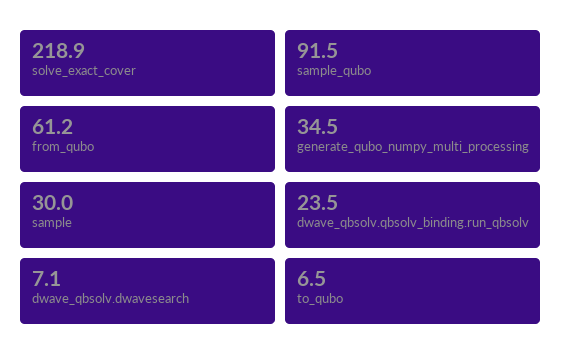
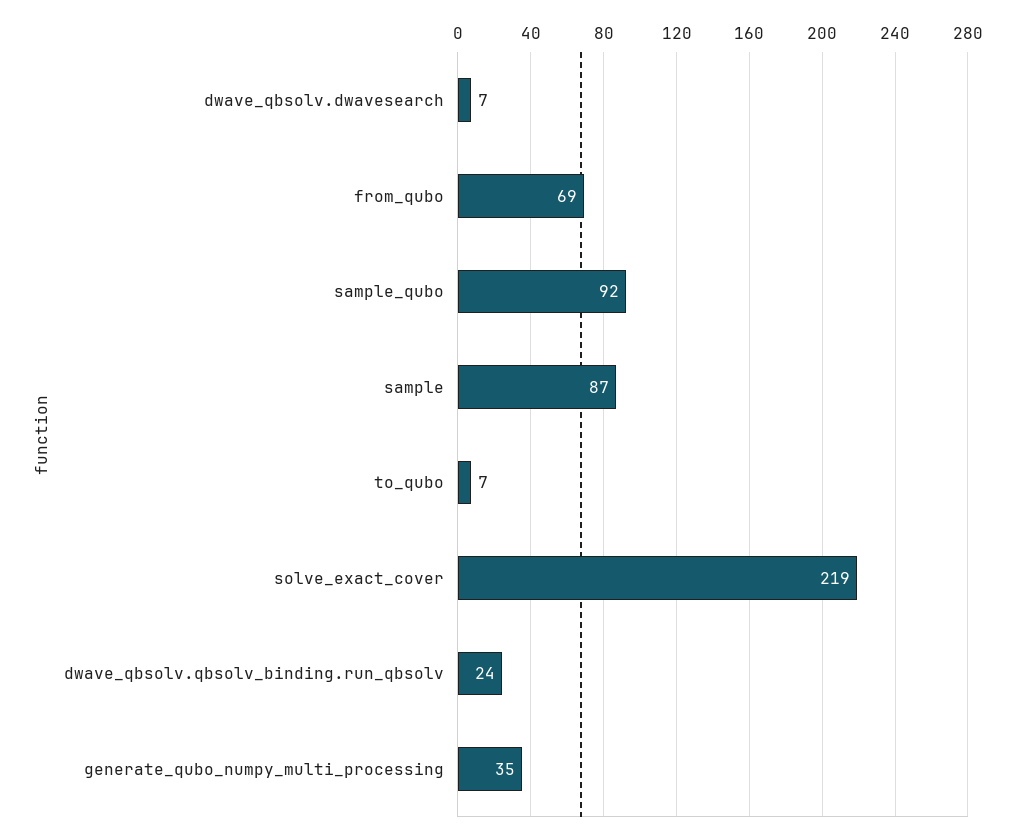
  {
    "solve_exact_cover": 218.9,
    "sample_qubo": 91.5,
-   "from_qubo": 61.2,
+   "from_qubo": 69,
    "generate_qubo_numpy_multi_processing": 34.5,
-   "sample": 30,
+   "sample": 87,
    "dwave_qbsolv.qbsolv_binding.run_qbsolv": 23.5,
    "dwave_qbsolv.dwavesearch": 7.1,
    "to_qubo": 6.5
  }

